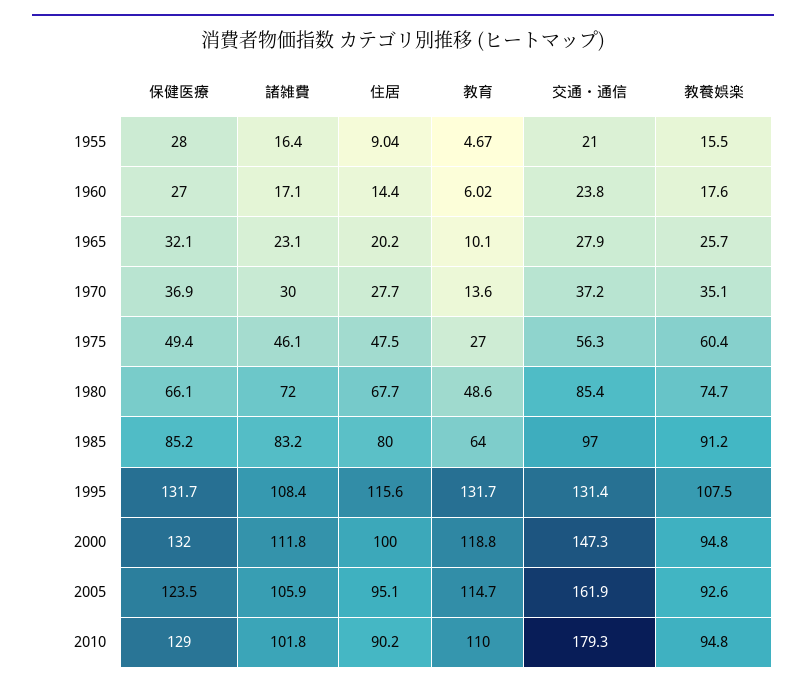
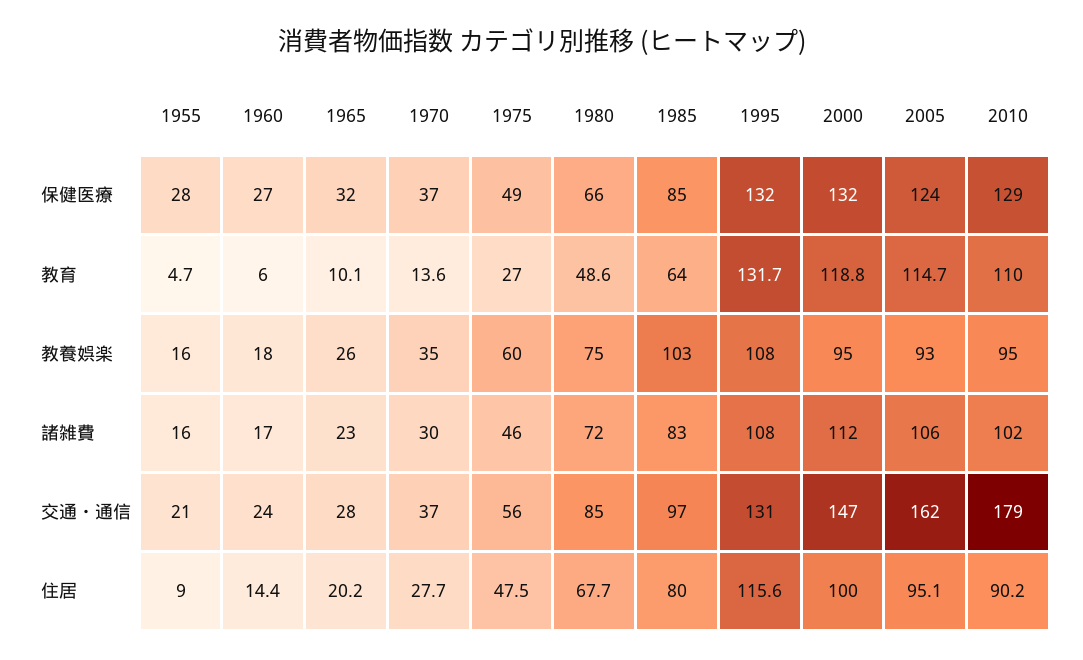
  {
    "保健医療": {
      "1955": 28,
      "1960": 27,
      "1965": 32.1,
      "1970": 36.9,
      "1975": 49.4,
      "1980": 66.1,
      "1985": 85.2,
      "1995": 131.7,
      "2000": 132,
      "2005": 123.5,
      "2010": 129
    },
    "諸雑費": {
      "1955": 16.4,
      "1960": 17.1,
      "1965": 23.1,
      "1970": 30,
      "1975": 46.1,
      "1980": 72,
      "1985": 83.2,
      "1995": 108.4,
      "2000": 111.8,
      "2005": 105.9,
      "2010": 101.8
    },
    "住居": {
      "1955": 9.04,
      "1960": 14.4,
      "1965": 20.2,
      "1970": 27.7,
      "1975": 47.5,
      "1980": 67.7,
      "1985": 80,
      "1995": 115.6,
      "2000": 100,
      "2005": 95.1,
      "2010": 90.2
    },
    "教育": {
      "1955": 4.67,
      "1960": 6.02,
      "1965": 10.1,
      "1970": 13.6,
      "1975": 27,
      "1980": 48.6,
      "1985": 64,
      "1995": 131.7,
      "2000": 118.8,
      "2005": 114.7,
      "2010": 110
    },
    "交通・通信": {
      "1955": 21,
      "1960": 23.8,
      "1965": 27.9,
      "1970": 37.2,
      "1975": 56.3,
      "1980": 85.4,
      "1985": 97,
      "1995": 131.4,
      "2000": 147.3,
      "2005": 161.9,
      "2010": 179.3
    },
    "教養娯楽": {
      "1955": 15.5,
      "1960": 17.6,
      "1965": 25.7,
      "1970": 35.1,
      "1975": 60.4,
      "1980": 74.7,
-     "1985": 91.2,
+     "1985": 103,
      "1995": 107.5,
      "2000": 94.8,
      "2005": 92.6,
      "2010": 94.8
    }
  }

